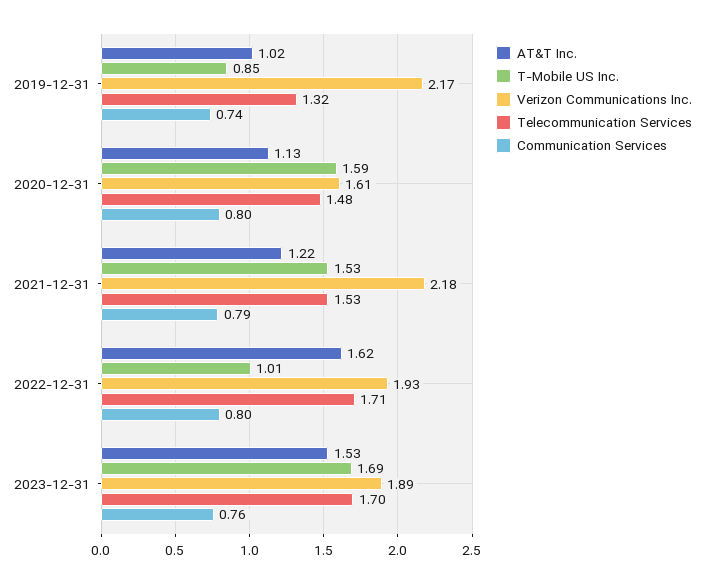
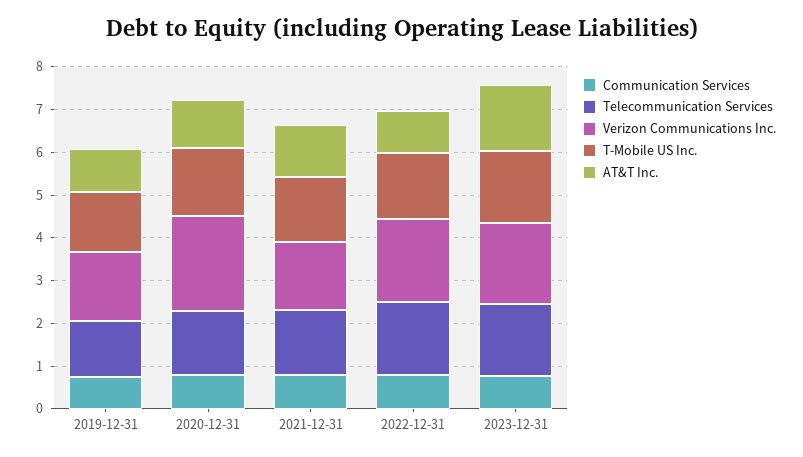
  {
    "AT&T Inc.": {
      "2019-12-31": 1.02,
      "2020-12-31": 1.13,
      "2021-12-31": 1.22,
-     "2022-12-31": 1.62,
+     "2022-12-31": 1,
      "2023-12-31": 1.53
    },
    "T-Mobile US Inc.": {
-     "2019-12-31": 0.85,
+     "2019-12-31": 1.4,
      "2020-12-31": 1.59,
      "2021-12-31": 1.53,
-     "2022-12-31": 1.01,
+     "2022-12-31": 1.6,
      "2023-12-31": 1.69
    },
    "Verizon Communications Inc.": {
-     "2019-12-31": 2.17,
+     "2019-12-31": 1.6,
-     "2020-12-31": 1.61,
+     "2020-12-31": 2.2,
-     "2021-12-31": 2.18,
+     "2021-12-31": 1.6,
      "2022-12-31": 1.93,
      "2023-12-31": 1.89
    },
    "Telecommunication Services": {
      "2019-12-31": 1.32,
      "2020-12-31": 1.48,
      "2021-12-31": 1.53,
      "2022-12-31": 1.71,
      "2023-12-31": 1.7
    },
    "Communication Services": {
      "2019-12-31": 0.74,
      "2020-12-31": 0.8,
      "2021-12-31": 0.79,
      "2022-12-31": 0.8,
      "2023-12-31": 0.76
    }
  }

